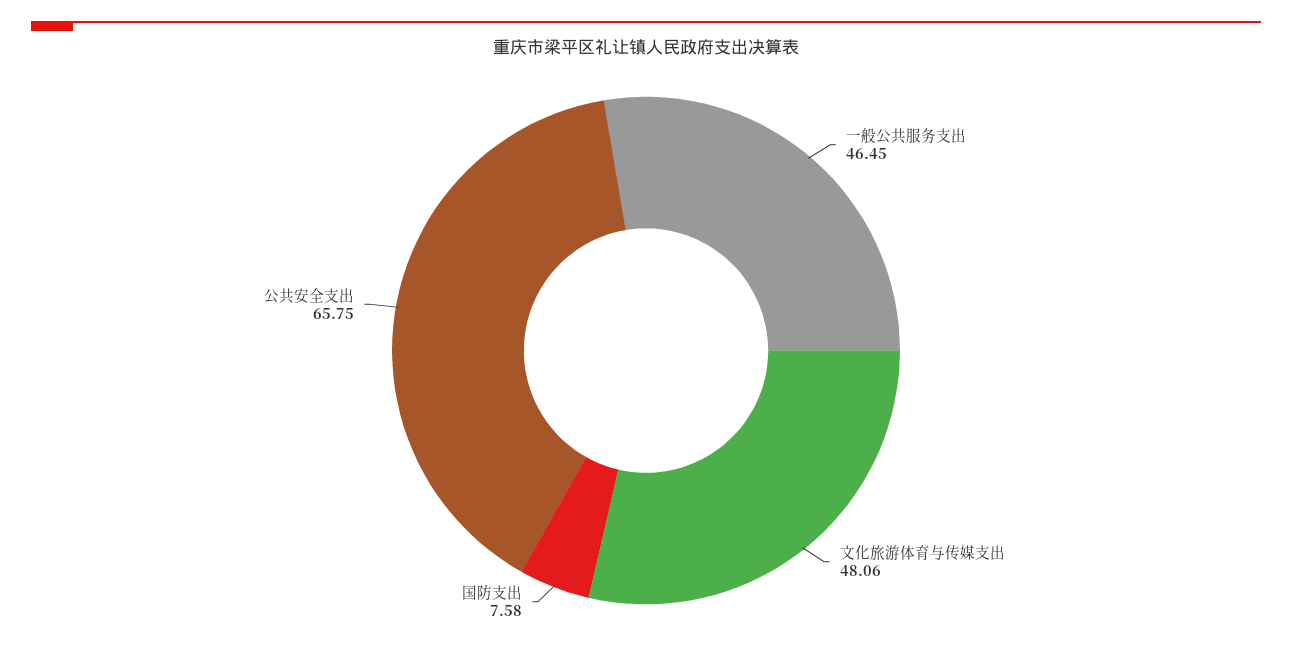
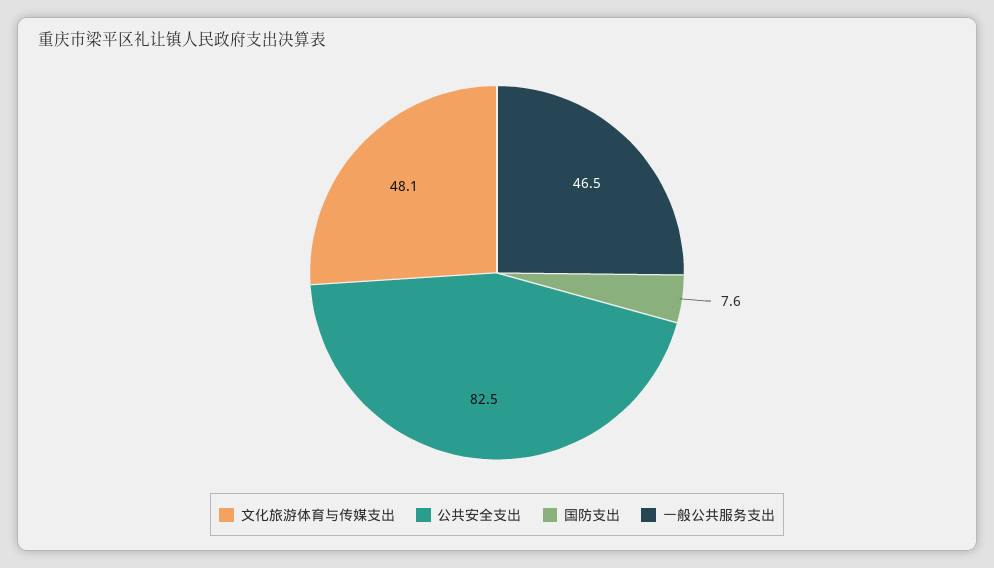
  {
    "一般公共服务支出": 46.45,
    "文化旅游体育与传媒支出": 48.06,
    "国防支出": 7.58,
-   "公共安全支出": 65.75
+   "公共安全支出": 82.5
  }

